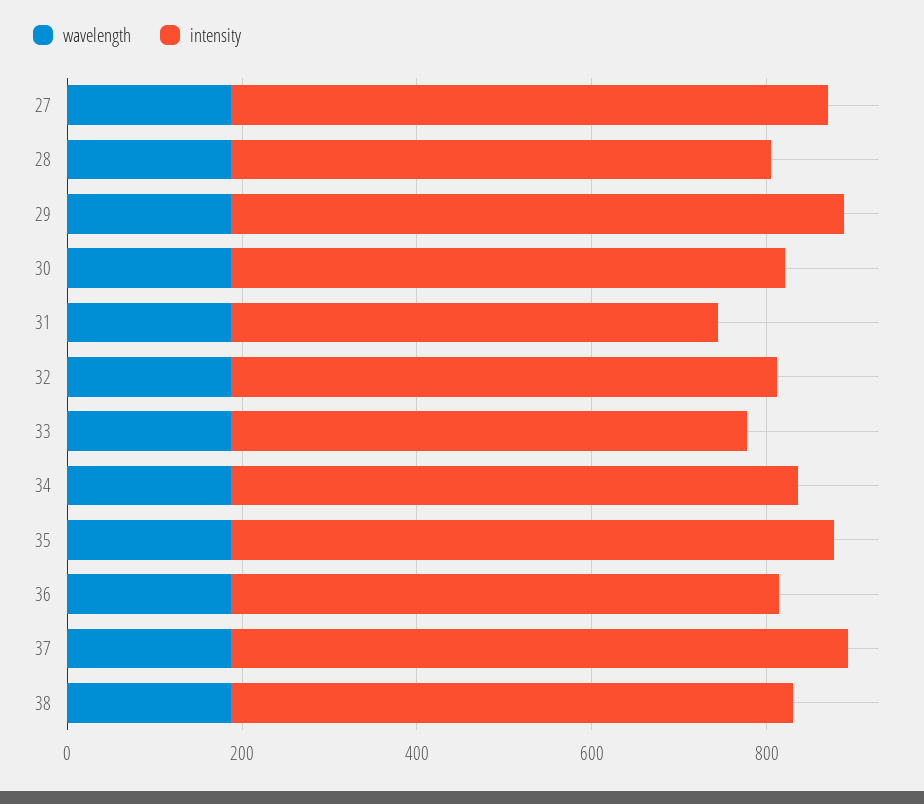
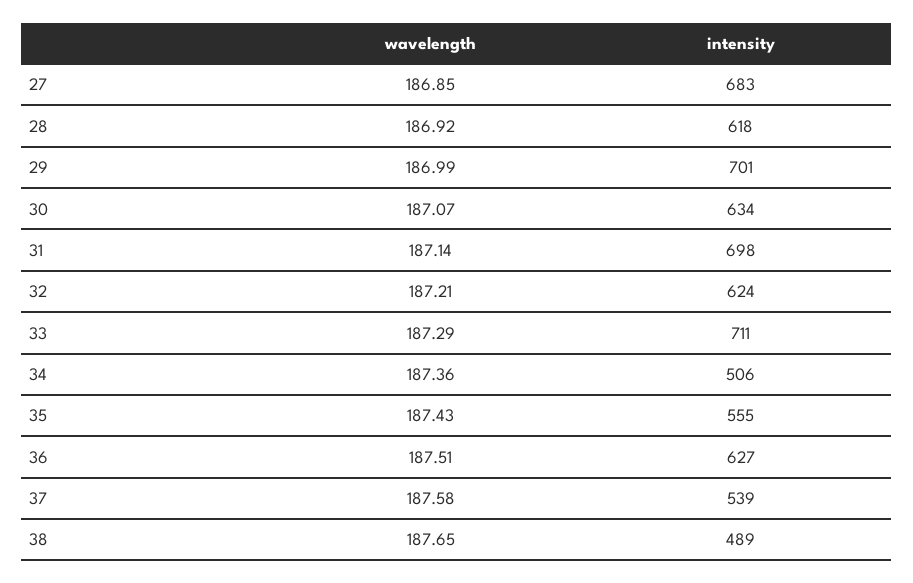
  {
    "wavelength": {
      "27": 186.85,
      "28": 186.92,
      "29": 186.99,
      "30": 187.07,
      "31": 187.14,
      "32": 187.21,
      "33": 187.29,
      "34": 187.36,
      "35": 187.43,
      "36": 187.51,
      "37": 187.58,
      "38": 187.65
    },
    "intensity": {
      "27": 683,
      "28": 618,
      "29": 701,
      "30": 634,
-     "31": 550,
+     "31": 698,
      "32": 624,
-     "33": 600,
+     "33": 711,
-     "34": 650,
+     "34": 506,
-     "35": 700,
+     "35": 555,
      "36": 627,
-     "37": 700,
+     "37": 539,
-     "38": 650
+     "38": 489
    }
  }

